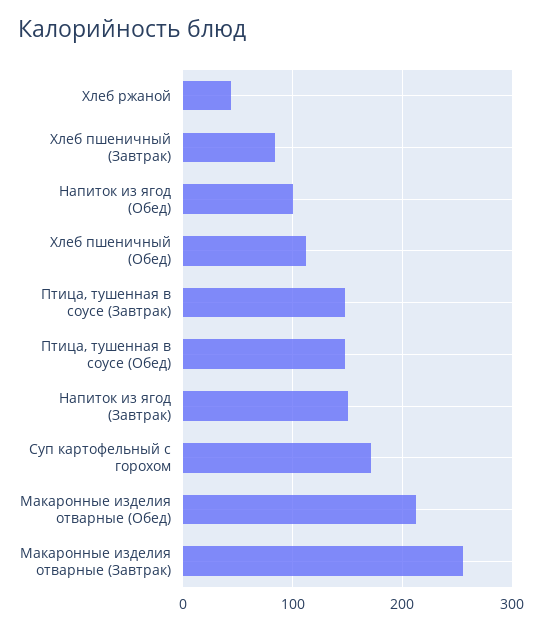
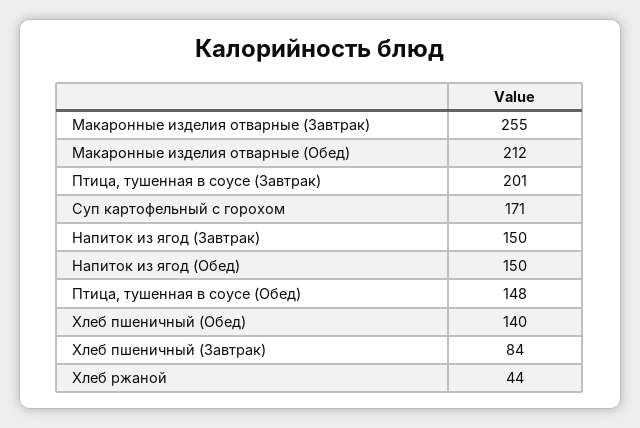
  {
    "Хлеб ржаной": 44,
    "Хлеб пшеничный (Завтрак)": 84,
-   "Напиток из ягод (Обед)": 100,
+   "Напиток из ягод (Обед)": 150,
-   "Хлеб пшеничный (Обед)": 110,
+   "Хлеб пшеничный (Обед)": 140,
-   "Птица, тушенная в соусе (Завтрак)": 150,
+   "Птица, тушенная в соусе (Завтрак)": 201,
    "Птица, тушенная в соусе (Обед)": 148,
    "Напиток из ягод (Завтрак)": 150,
    "Суп картофельный с горохом": 171,
    "Макаронные изделия отварные (Обед)": 212,
    "Макаронные изделия отварные (Завтрак)": 255
  }

